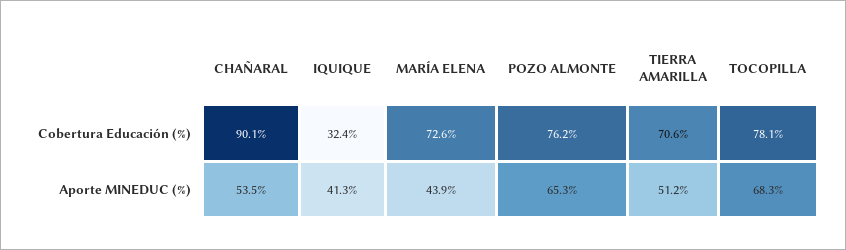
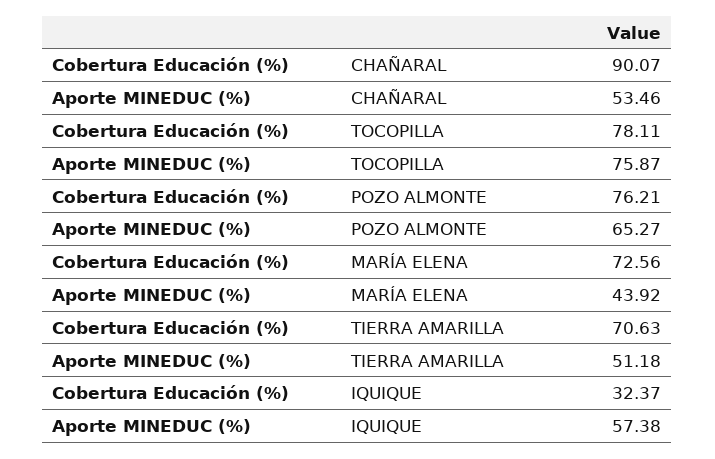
  {
    "CHAÑARAL": {
      "Cobertura Educación (%)": 90.07,
      "Aporte MINEDUC (%)": 53.46
    },
    "IQUIQUE": {
      "Cobertura Educación (%)": 32.37,
-     "Aporte MINEDUC (%)": 41.3
+     "Aporte MINEDUC (%)": 57.38
    },
    "MARÍA ELENA": {
      "Cobertura Educación (%)": 72.56,
      "Aporte MINEDUC (%)": 43.92
    },
    "POZO ALMONTE": {
      "Cobertura Educación (%)": 76.21,
      "Aporte MINEDUC (%)": 65.27
    },
    "TIERRA AMARILLA": {
      "Cobertura Educación (%)": 70.63,
      "Aporte MINEDUC (%)": 51.18
    },
    "TOCOPILLA": {
      "Cobertura Educación (%)": 78.11,
-     "Aporte MINEDUC (%)": 68.3
+     "Aporte MINEDUC (%)": 75.87
    }
  }

